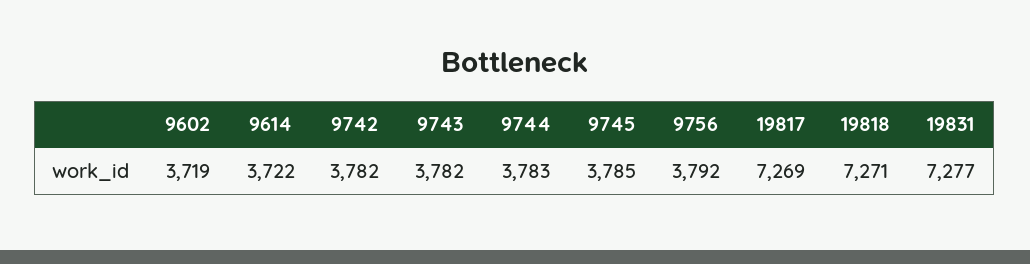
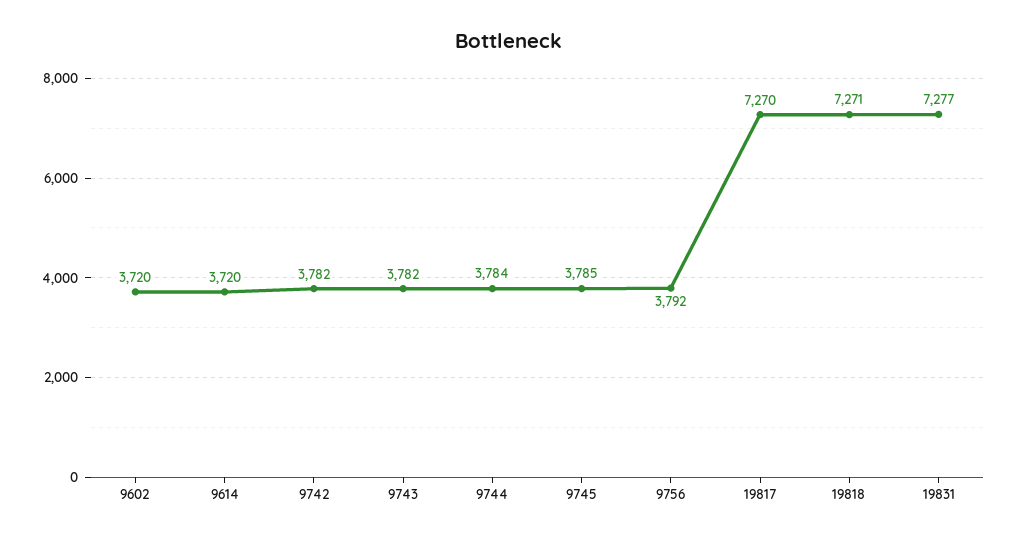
  {
-   "9602": 3719,
+   "9602": 3720,
-   "9614": 3722,
+   "9614": 3720,
    "9742": 3782,
    "9743": 3782,
-   "9744": 3783,
+   "9744": 3784,
    "9745": 3785,
    "9756": 3792,
-   "19817": 7269,
+   "19817": 7270,
    "19818": 7271,
    "19831": 7277
  }

